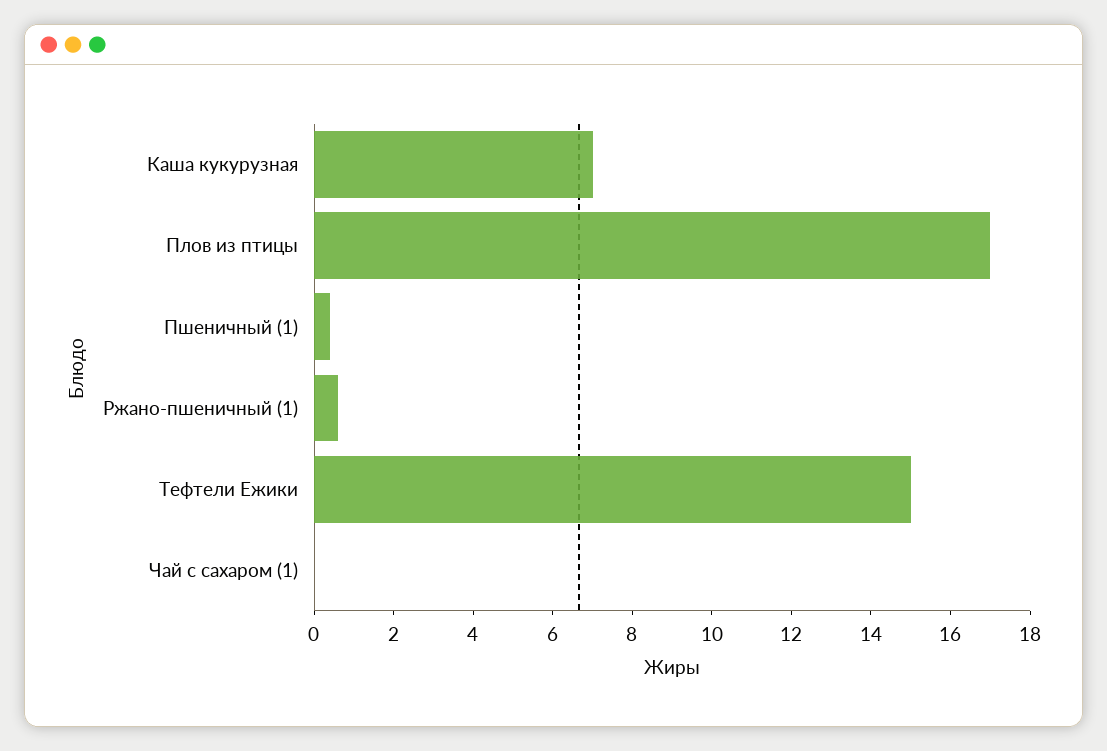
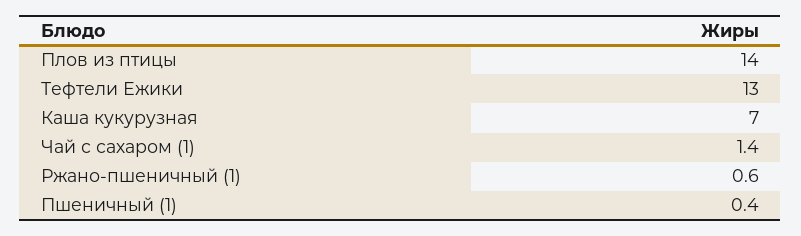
  {
    "Каша кукурузная": 7,
-   "Плов из птицы": 17,
+   "Плов из птицы": 14,
    "Пшеничный (1)": 0.4,
    "Ржано-пшеничный (1)": 0.6,
-   "Тефтели Ежики": 15,
+   "Тефтели Ежики": 13,
-   "Чай с сахаром (1)": 0
+   "Чай с сахаром (1)": 1.4
  }

